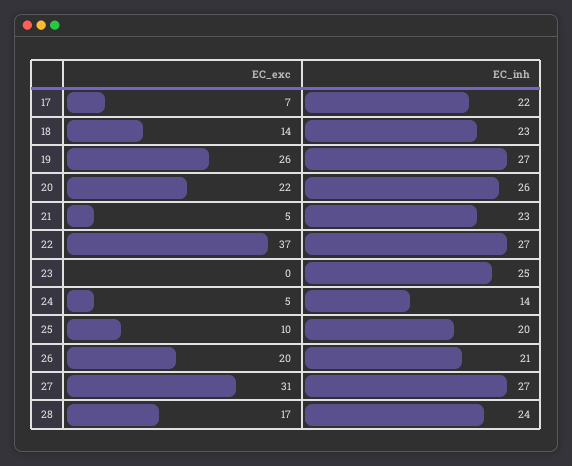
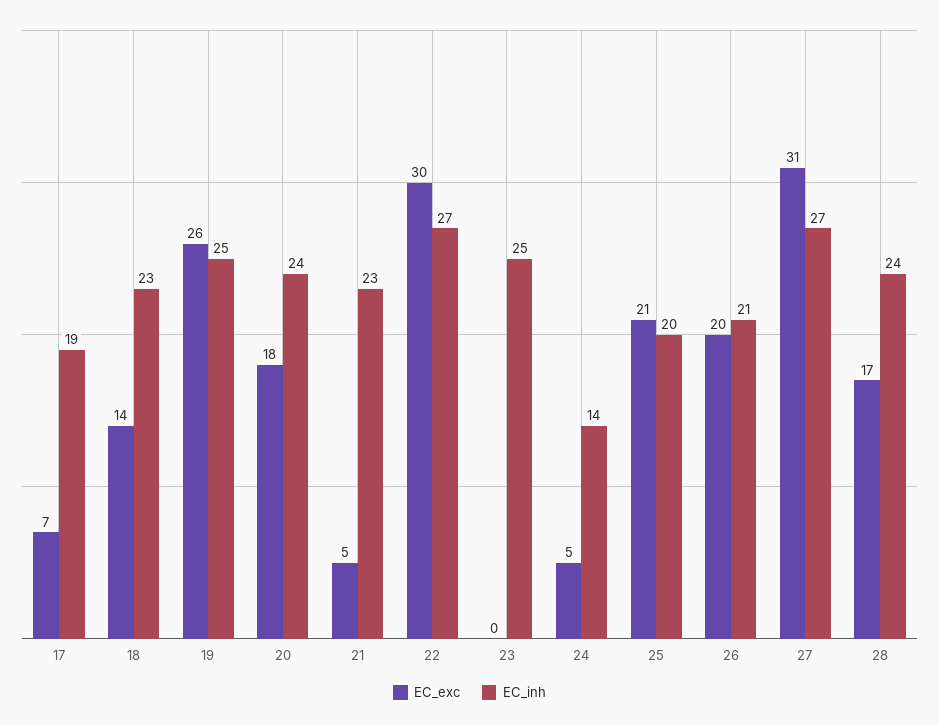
  {
    "EC_exc": {
      "17": 7,
      "18": 14,
      "19": 26,
-     "20": 22,
+     "20": 18,
      "21": 5,
-     "22": 37,
+     "22": 30,
      "23": 0,
      "24": 5,
-     "25": 10,
+     "25": 21,
      "26": 20,
      "27": 31,
      "28": 17
    },
    "EC_inh": {
-     "17": 22,
+     "17": 19,
      "18": 23,
-     "19": 27,
+     "19": 25,
-     "20": 26,
+     "20": 24,
      "21": 23,
      "22": 27,
      "23": 25,
      "24": 14,
      "25": 20,
      "26": 21,
      "27": 27,
      "28": 24
    }
  }

